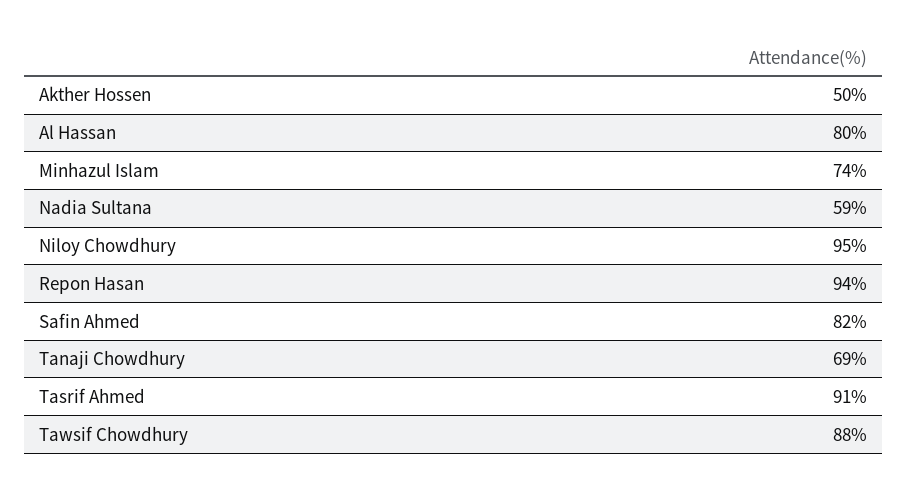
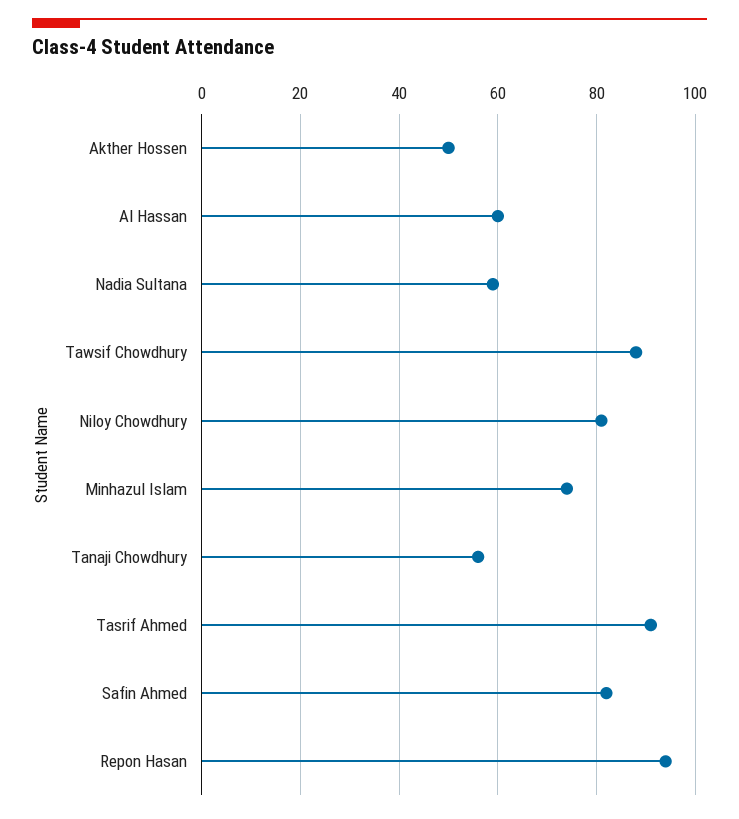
  {
    "Akther Hossen": 50,
-   "Al Hassan": 80,
+   "Al Hassan": 60,
    "Minhazul Islam": 74,
    "Nadia Sultana": 59,
-   "Niloy Chowdhury": 95,
+   "Niloy Chowdhury": 80,
    "Repon Hasan": 94,
    "Safin Ahmed": 82,
-   "Tanaji Chowdhury": 69,
+   "Tanaji Chowdhury": 55,
    "Tasrif Ahmed": 91,
    "Tawsif Chowdhury": 88
  }

